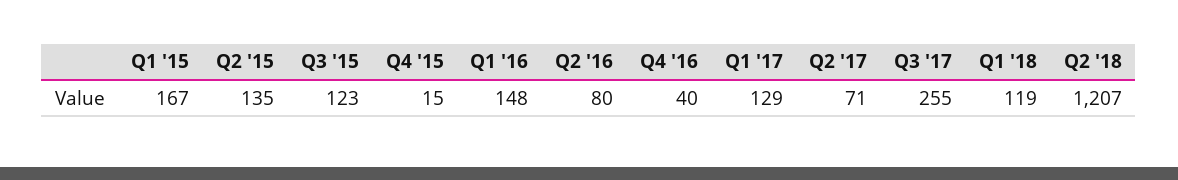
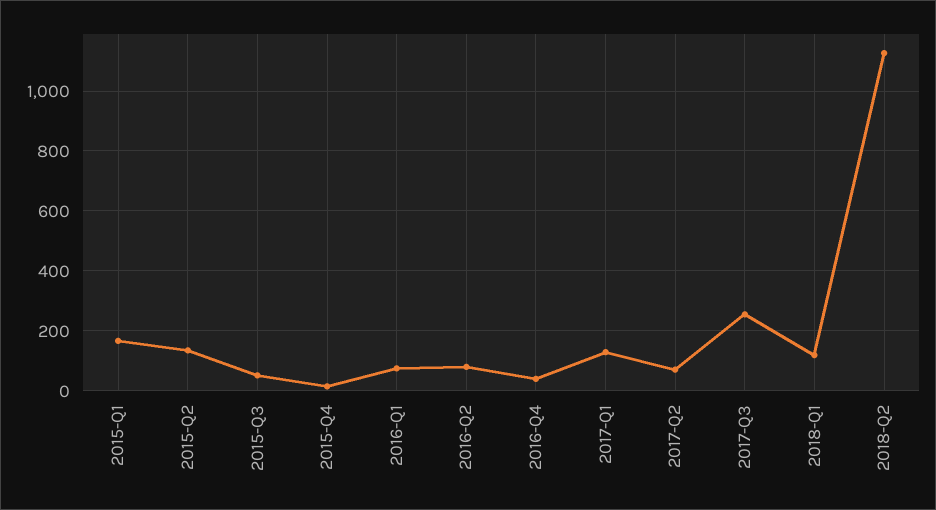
  {
    "Q1 '15": 167,
    "Q2 '15": 135,
-   "Q3 '15": 123,
+   "Q3 '15": 50,
    "Q4 '15": 15,
-   "Q1 '16": 148,
+   "Q1 '16": 75,
    "Q2 '16": 80,
    "Q4 '16": 40,
    "Q1 '17": 129,
    "Q2 '17": 71,
    "Q3 '17": 255,
    "Q1 '18": 119,
-   "Q2 '18": 1207
+   "Q2 '18": 1125
  }

